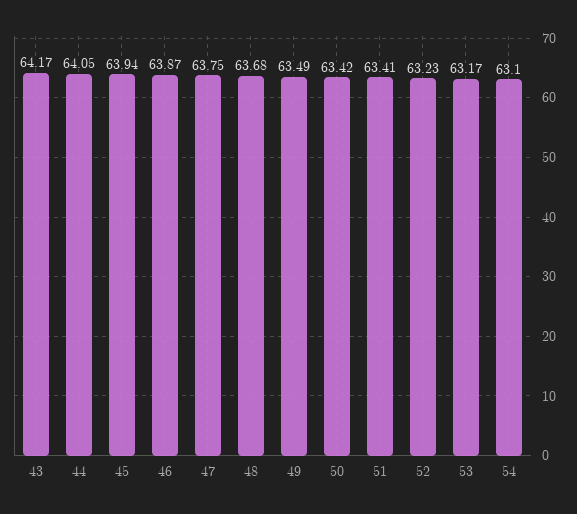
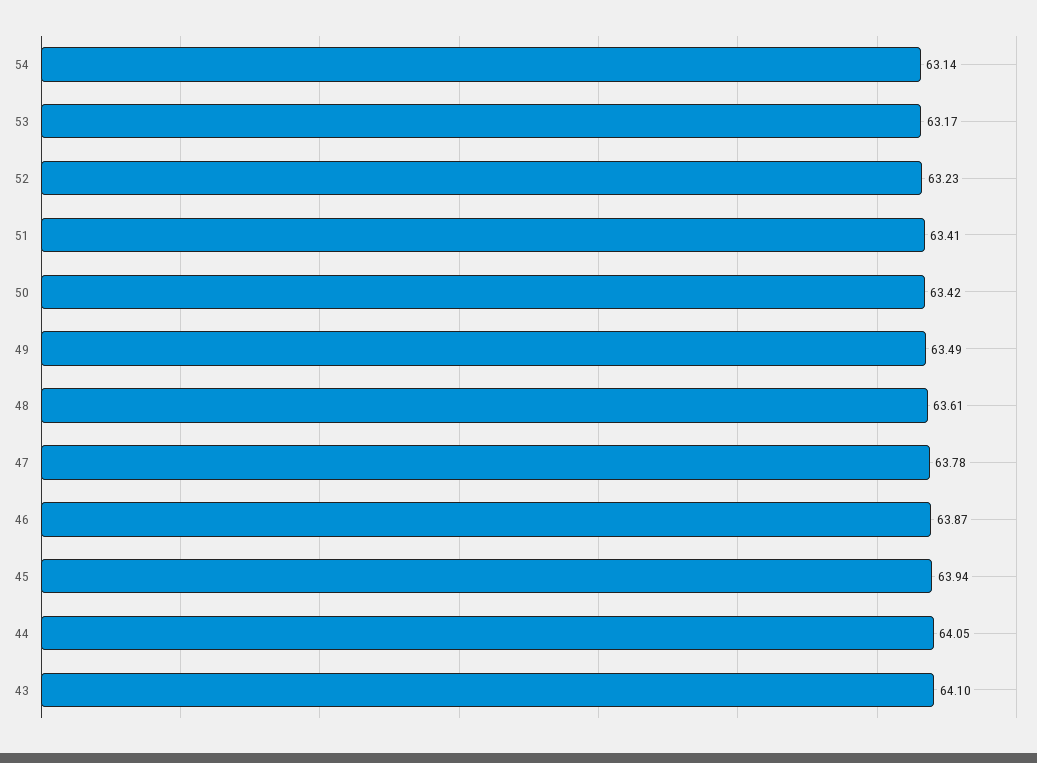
  {
-   "43": 64.17,
+   "43": 64.1,
    "44": 64.05,
    "45": 63.94,
    "46": 63.87,
-   "47": 63.75,
+   "47": 63.78,
-   "48": 63.68,
+   "48": 63.61,
    "49": 63.49,
    "50": 63.42,
    "51": 63.41,
    "52": 63.23,
    "53": 63.17,
-   "54": 63.1
+   "54": 63.14
  }

